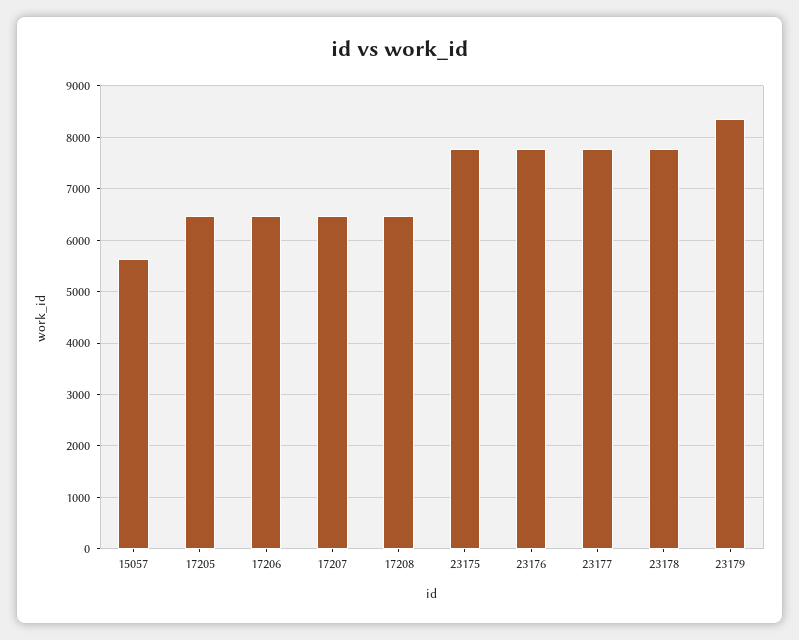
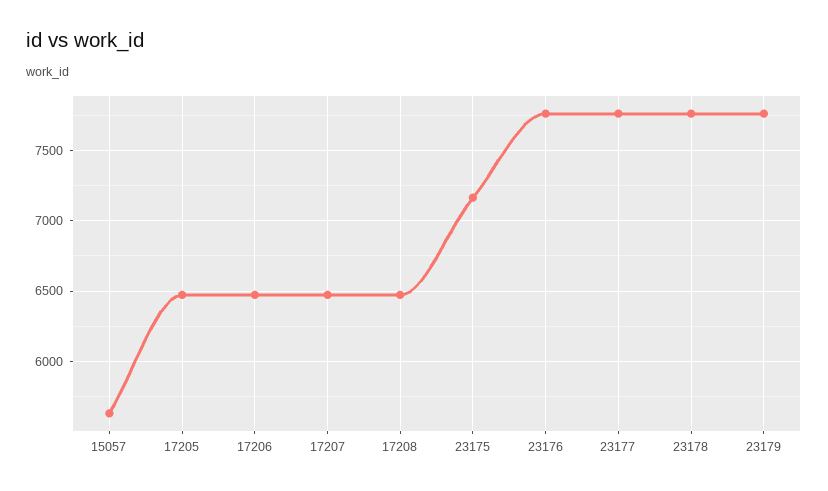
  {
    "15057": 5650,
    "17205": 6450,
    "17206": 6450,
    "17207": 6450,
    "17208": 6450,
-   "23175": 7800,
+   "23175": 7150,
    "23176": 7750,
    "23177": 7750,
    "23178": 7750,
-   "23179": 8400
+   "23179": 7750
  }

